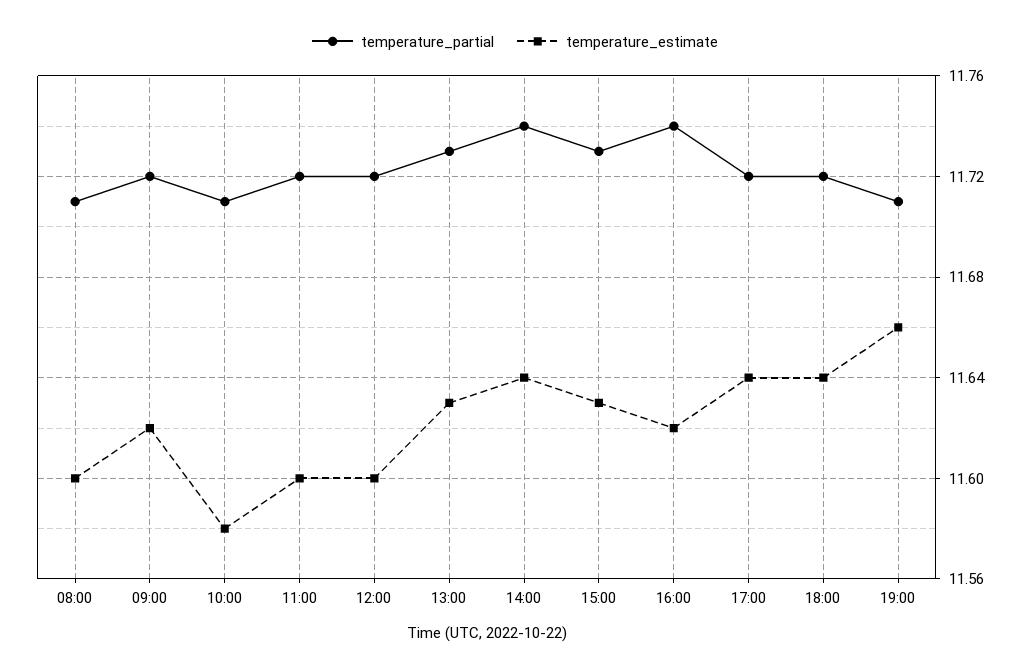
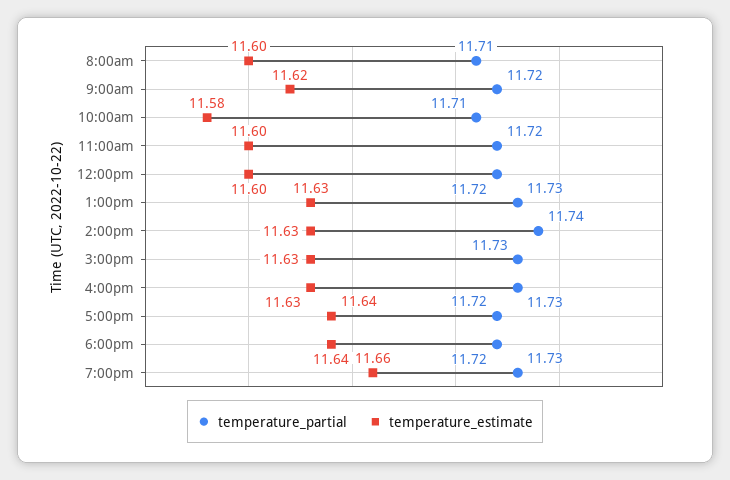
  {
    "temperature_partial": {
      "08:00": 11.71,
      "09:00": 11.72,
      "10:00": 11.71,
      "11:00": 11.72,
      "12:00": 11.72,
      "13:00": 11.73,
      "14:00": 11.74,
      "15:00": 11.73,
-     "16:00": 11.74,
+     "16:00": 11.73,
      "17:00": 11.72,
      "18:00": 11.72,
-     "19:00": 11.71
+     "19:00": 11.73
    },
    "temperature_estimate": {
      "08:00": 11.6,
      "09:00": 11.62,
      "10:00": 11.58,
      "11:00": 11.6,
      "12:00": 11.6,
      "13:00": 11.63,
-     "14:00": 11.64,
+     "14:00": 11.63,
      "15:00": 11.63,
-     "16:00": 11.62,
+     "16:00": 11.63,
      "17:00": 11.64,
      "18:00": 11.64,
      "19:00": 11.66
    }
  }

